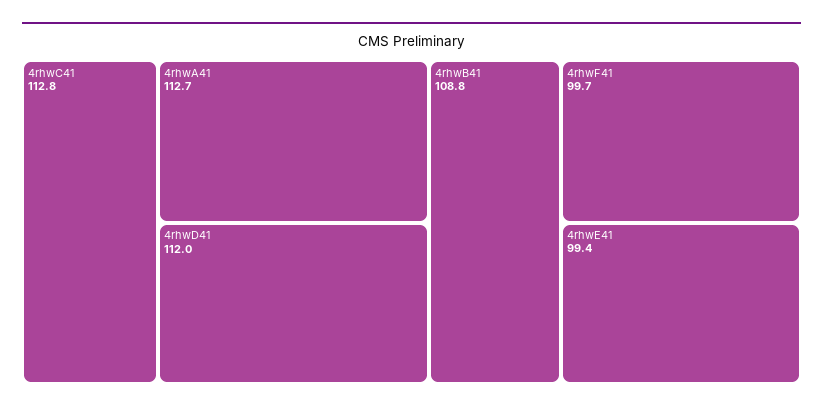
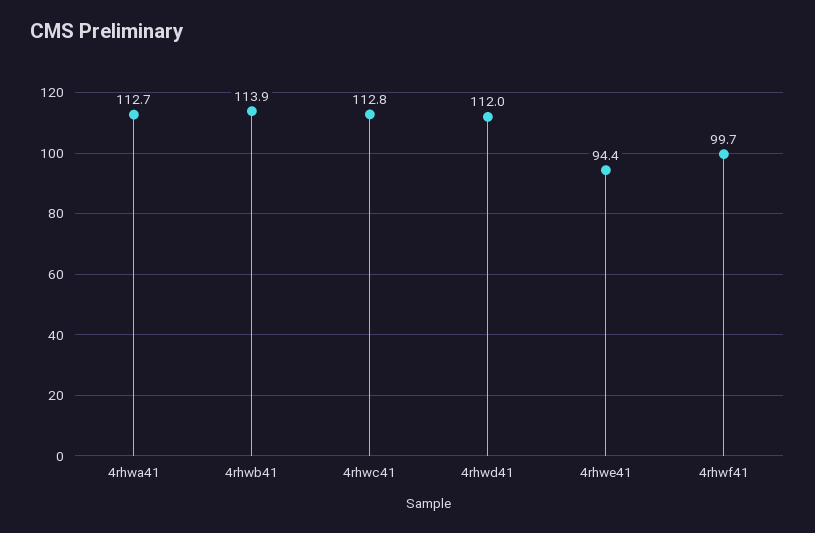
  {
    "4rhwC41": 112.8,
    "4rhwA41": 112.7,
    "4rhwD41": 112,
-   "4rhwB41": 108.8,
+   "4rhwB41": 113.9,
    "4rhwF41": 99.7,
-   "4rhwE41": 99.4
+   "4rhwE41": 94.4
  }

